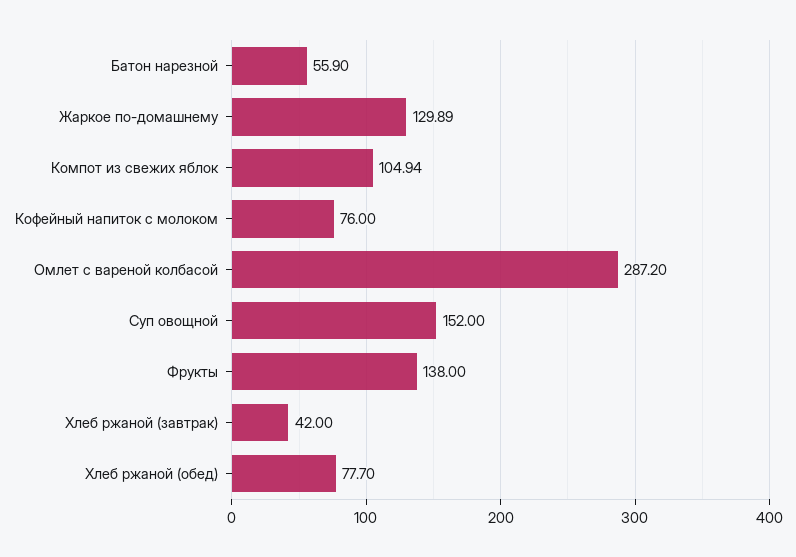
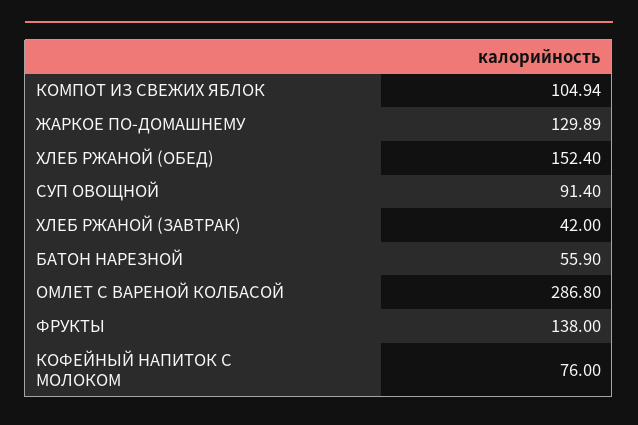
  {
    "Батон нарезной": 55.9,
    "Жаркое по-домашнему": 129.89,
    "Компот из свежих яблок": 104.94,
    "Кофейный напиток с молоком": 76,
-   "Омлет с вареной колбасой": 287.2,
+   "Омлет с вареной колбасой": 286.8,
-   "Суп овощной": 152,
+   "Суп овощной": 91.4,
    "Фрукты": 138,
    "Хлеб ржаной (завтрак)": 42,
-   "Хлеб ржаной (обед)": 77.7
+   "Хлеб ржаной (обед)": 152.4
  }

